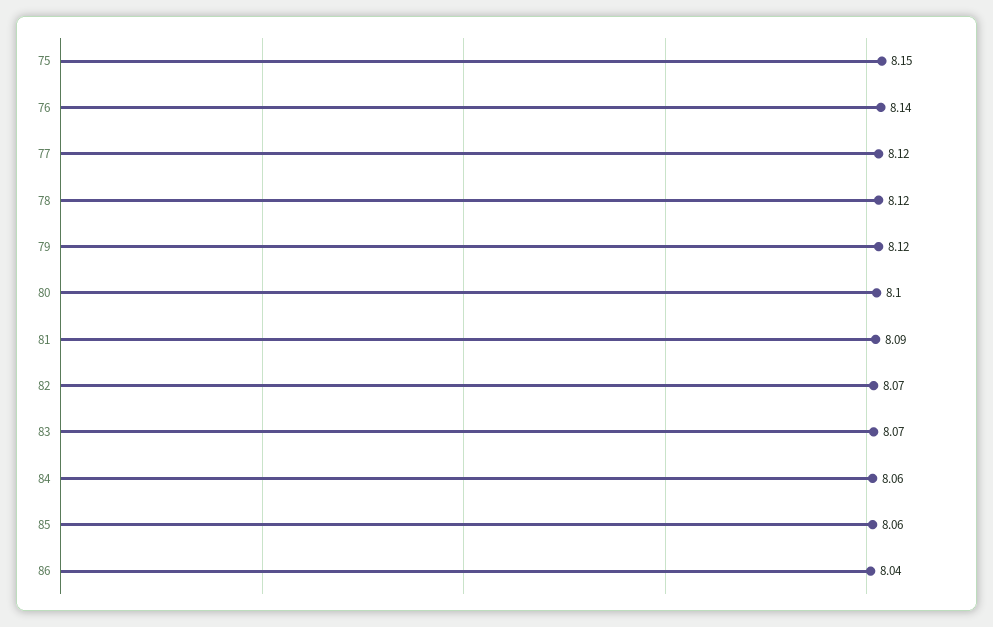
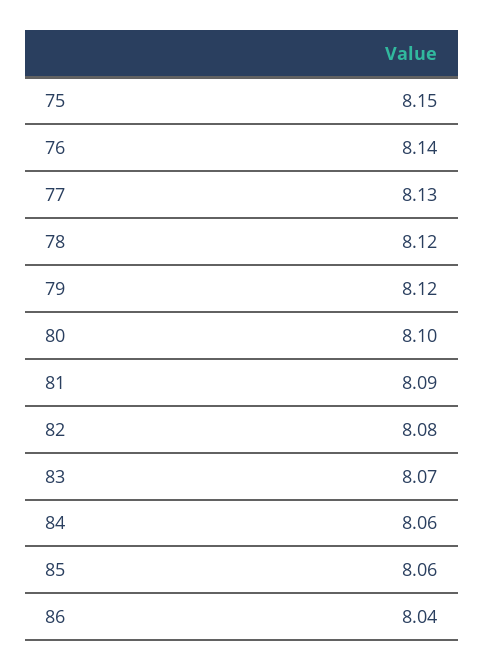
  {
    "75": 8.15,
    "76": 8.14,
-   "77": 8.12,
+   "77": 8.13,
    "78": 8.12,
    "79": 8.12,
    "80": 8.1,
    "81": 8.09,
-   "82": 8.07,
+   "82": 8.08,
    "83": 8.07,
    "84": 8.06,
    "85": 8.06,
    "86": 8.04
  }

